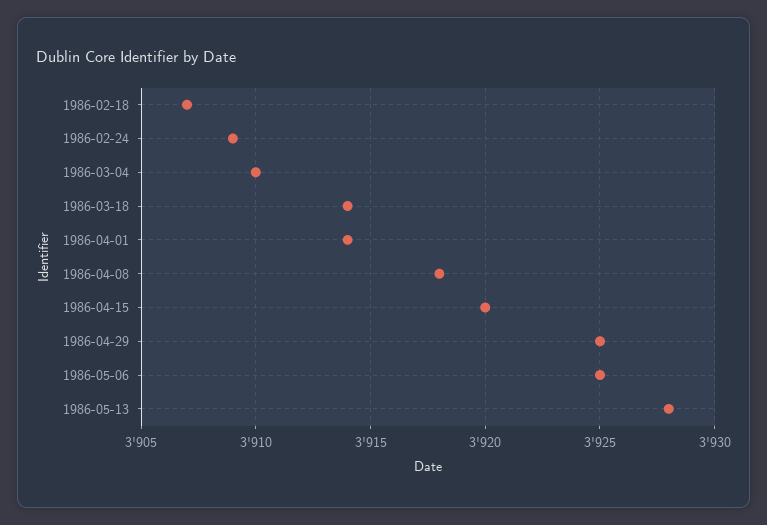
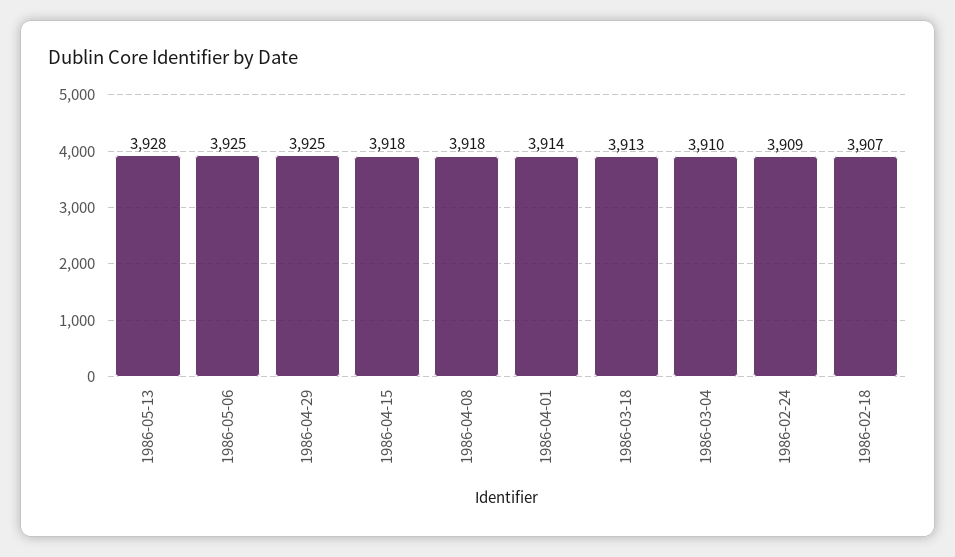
  {
    "1986-02-18": 3907,
    "1986-02-24": 3909,
    "1986-03-04": 3910,
-   "1986-03-18": 3914,
+   "1986-03-18": 3913,
    "1986-04-01": 3914,
    "1986-04-08": 3918,
-   "1986-04-15": 3920,
+   "1986-04-15": 3918,
    "1986-04-29": 3925,
    "1986-05-06": 3925,
    "1986-05-13": 3928
  }

